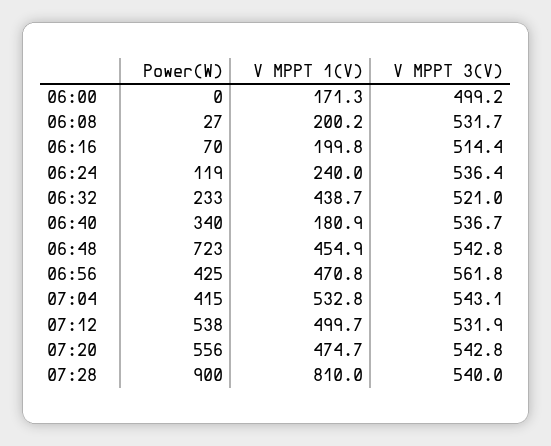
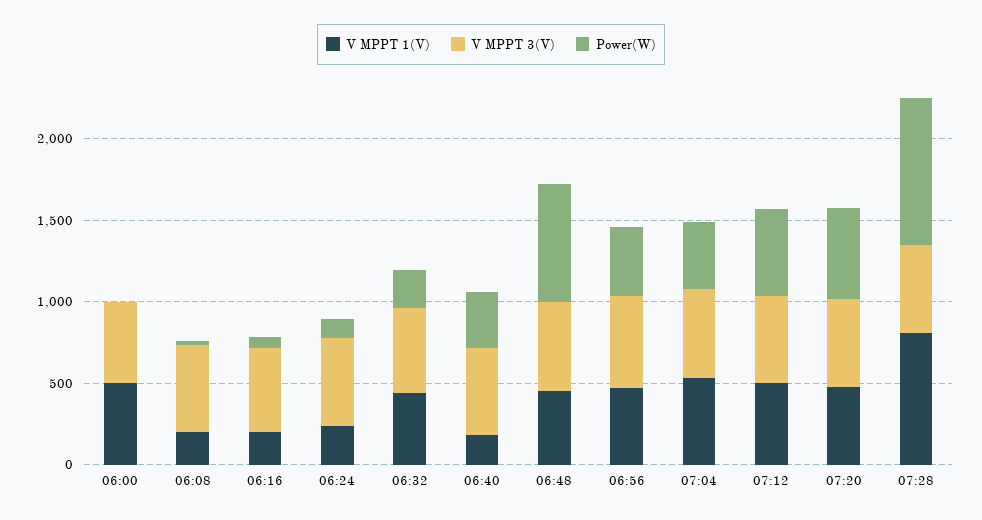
  {
    "Power(W)": {
      "06:00": 0,
      "06:08": 27,
      "06:16": 70,
      "06:24": 119,
      "06:32": 233,
      "06:40": 340,
      "06:48": 723,
      "06:56": 425,
      "07:04": 415,
      "07:12": 538,
      "07:20": 556,
      "07:28": 900
    },
    "V MPPT 1(V)": {
-     "06:00": 171.3,
+     "06:00": 500,
      "06:08": 200.2,
      "06:16": 199.8,
      "06:24": 240,
      "06:32": 438.7,
      "06:40": 180.9,
      "06:48": 454.9,
      "06:56": 470.8,
      "07:04": 532.8,
      "07:12": 499.7,
      "07:20": 474.7,
      "07:28": 810
    },
    "V MPPT 3(V)": {
      "06:00": 499.2,
      "06:08": 531.7,
      "06:16": 514.4,
      "06:24": 536.4,
      "06:32": 521,
      "06:40": 536.7,
      "06:48": 542.8,
      "06:56": 561.8,
      "07:04": 543.1,
      "07:12": 531.9,
      "07:20": 542.8,
      "07:28": 540
    }
  }

